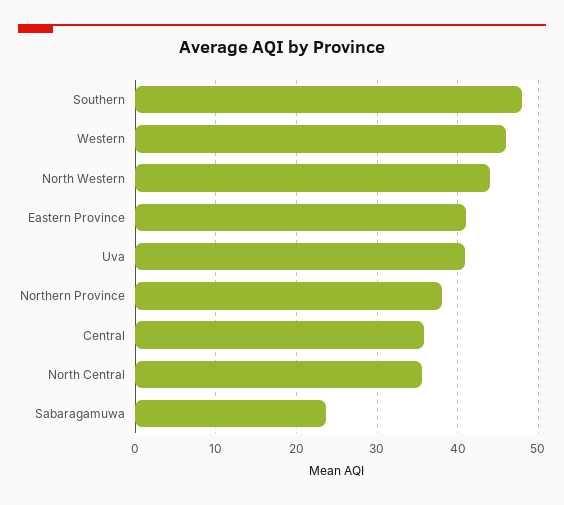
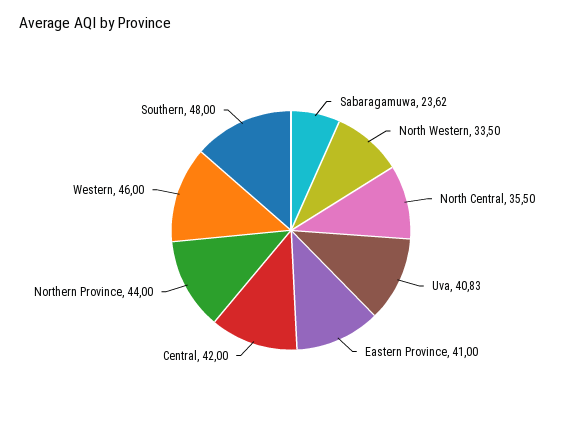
  {
    "Southern": 48,
    "Western": 46,
-   "North Western": 44,
+   "North Western": 33.5,
    "Eastern Province": 41,
    "Uva": 40.83,
-   "Northern Province": 38,
+   "Northern Province": 44,
-   "Central": 36,
+   "Central": 42,
    "North Central": 35.5,
    "Sabaragamuwa": 23.62
  }

